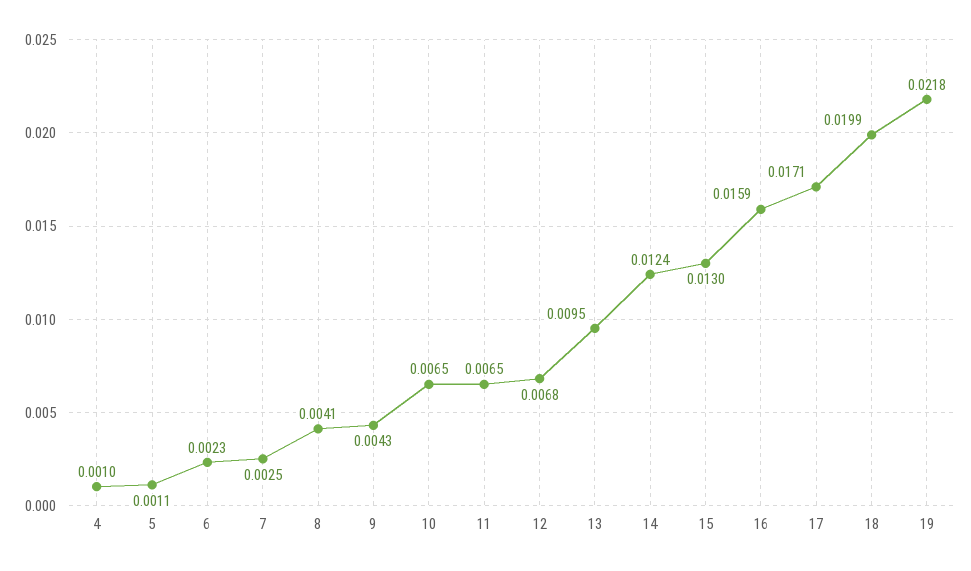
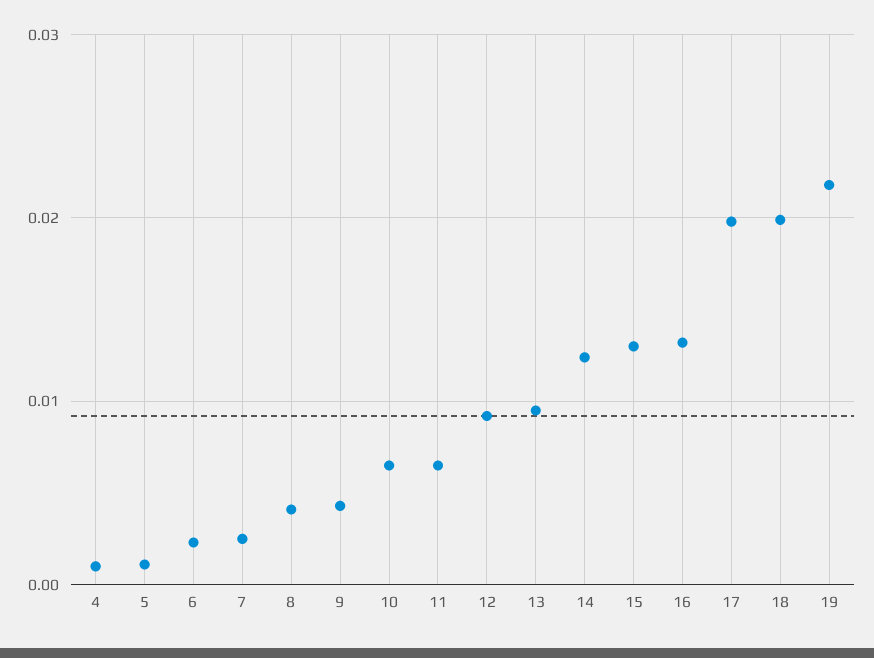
  {
    "4": 0.001,
    "5": 0.0011,
    "6": 0.0023,
    "7": 0.0025,
    "8": 0.0041,
    "9": 0.0043,
    "10": 0.0065,
    "11": 0.0065,
-   "12": 0.0068,
+   "12": 0.009,
    "13": 0.0095,
    "14": 0.0124,
    "15": 0.013,
-   "16": 0.0159,
+   "16": 0.013,
-   "17": 0.0171,
+   "17": 0.02,
    "18": 0.0199,
    "19": 0.0218
  }

